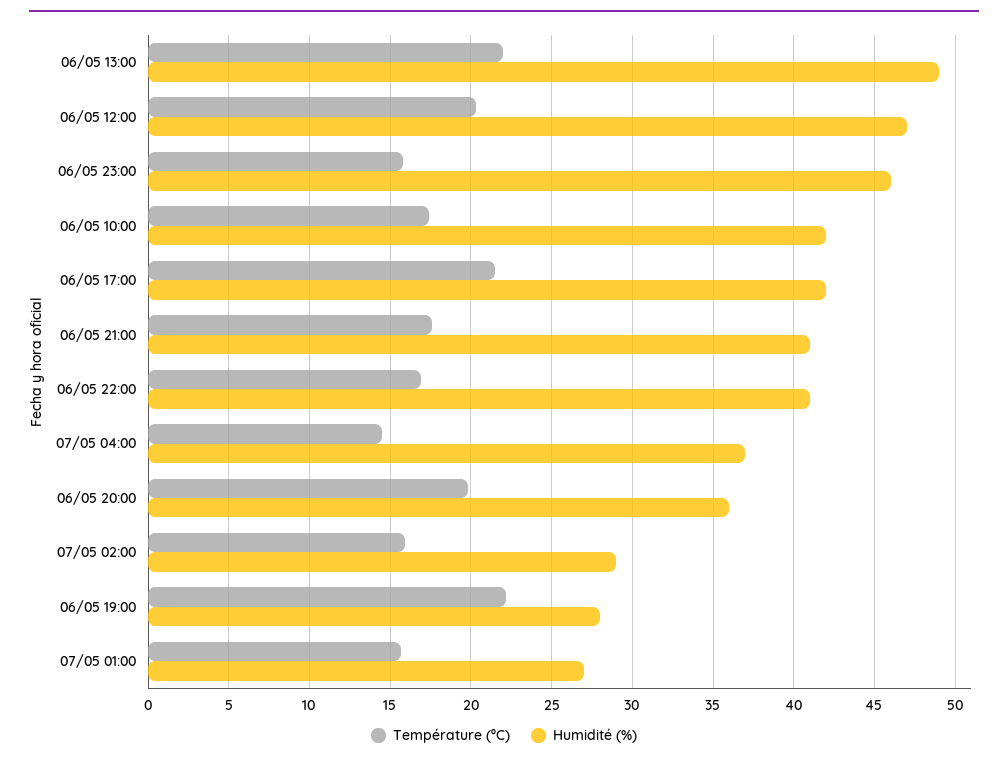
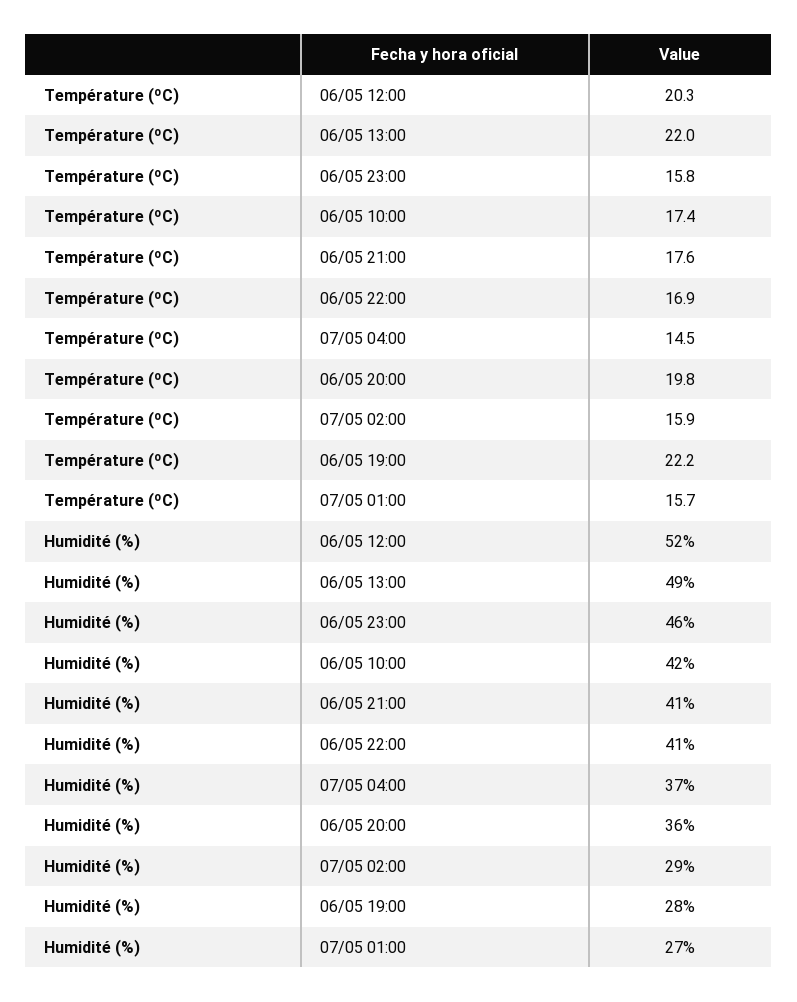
  {
    "Température (ºC)": {
      "06/05 13:00": 22,
      "06/05 12:00": 20.3,
      "06/05 23:00": 15.8,
      "06/05 10:00": 17.4,
-     "06/05 17:00": 21.5,
      "06/05 21:00": 17.6,
      "06/05 22:00": 16.9,
      "07/05 04:00": 14.5,
      "06/05 20:00": 19.8,
      "07/05 02:00": 15.9,
      "06/05 19:00": 22.2,
      "07/05 01:00": 15.7
    },
    "Humidité (%)": {
      "06/05 13:00": 49,
-     "06/05 12:00": 47,
+     "06/05 12:00": 52,
      "06/05 23:00": 46,
      "06/05 10:00": 42,
-     "06/05 17:00": 42,
      "06/05 21:00": 41,
      "06/05 22:00": 41,
      "07/05 04:00": 37,
      "06/05 20:00": 36,
      "07/05 02:00": 29,
      "06/05 19:00": 28,
      "07/05 01:00": 27
    }
  }

